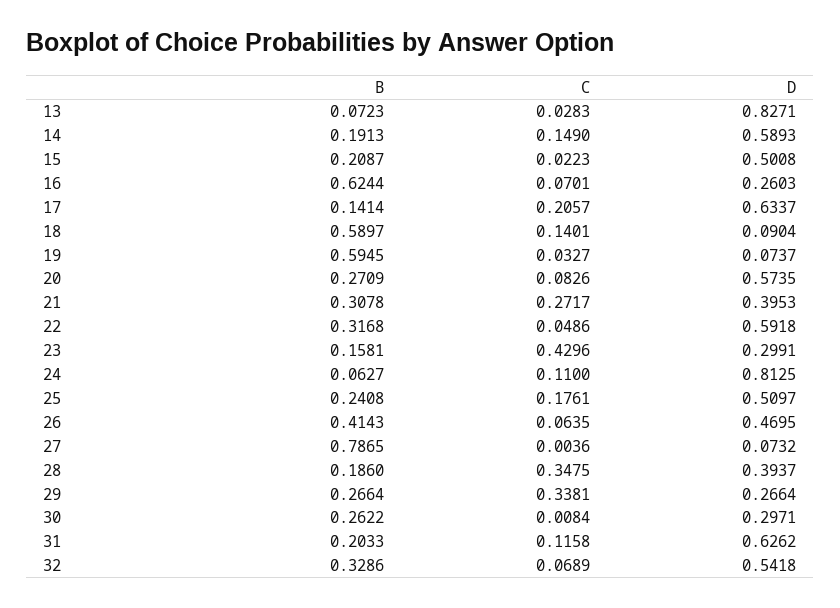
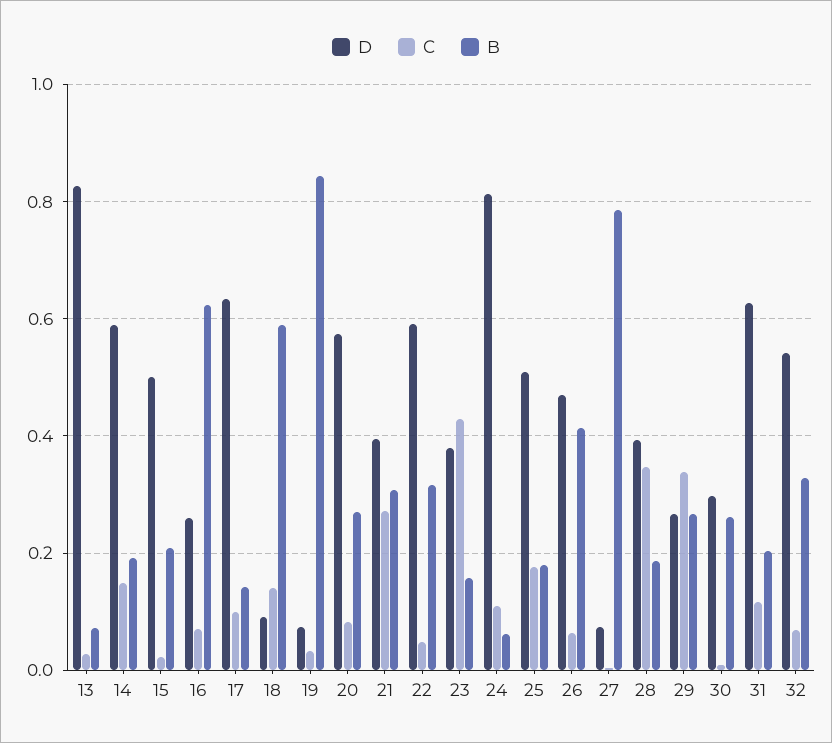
  {
    "B": {
      "13": 0.0723,
      "14": 0.1913,
      "15": 0.2087,
      "16": 0.6244,
      "17": 0.1414,
      "18": 0.5897,
-     "19": 0.5945,
+     "19": 0.84,
      "20": 0.2709,
      "21": 0.3078,
      "22": 0.3168,
      "23": 0.1581,
      "24": 0.0627,
-     "25": 0.2408,
+     "25": 0.18,
      "26": 0.4143,
      "27": 0.7865,
      "28": 0.186,
      "29": 0.2664,
      "30": 0.2622,
      "31": 0.2033,
      "32": 0.3286
    },
    "C": {
      "13": 0.0283,
      "14": 0.149,
      "15": 0.0223,
      "16": 0.0701,
-     "17": 0.2057,
+     "17": 0.1,
      "18": 0.1401,
      "19": 0.0327,
      "20": 0.0826,
      "21": 0.2717,
      "22": 0.0486,
      "23": 0.4296,
      "24": 0.11,
      "25": 0.1761,
      "26": 0.0635,
      "27": 0.0036,
      "28": 0.3475,
      "29": 0.3381,
      "30": 0.0084,
      "31": 0.1158,
      "32": 0.0689
    },
    "D": {
      "13": 0.8271,
      "14": 0.5893,
      "15": 0.5008,
      "16": 0.2603,
      "17": 0.6337,
      "18": 0.0904,
      "19": 0.0737,
      "20": 0.5735,
      "21": 0.3953,
      "22": 0.5918,
-     "23": 0.2991,
+     "23": 0.38,
      "24": 0.8125,
      "25": 0.5097,
      "26": 0.4695,
      "27": 0.0732,
      "28": 0.3937,
      "29": 0.2664,
      "30": 0.2971,
      "31": 0.6262,
      "32": 0.5418
    }
  }

